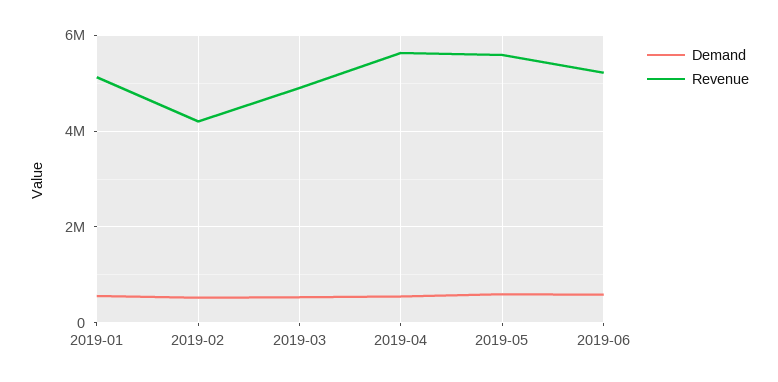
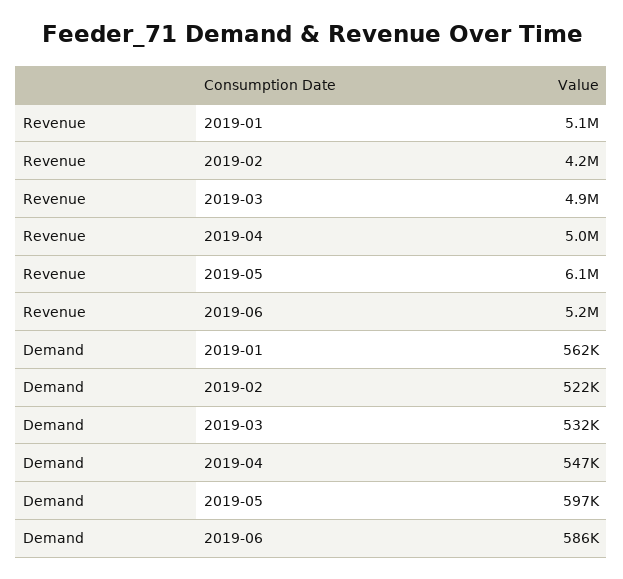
  {
    "Demand": {
      "2019-01": 562000,
      "2019-02": 522000,
      "2019-03": 532000,
      "2019-04": 547000,
      "2019-05": 597000,
      "2019-06": 586000
    },
    "Revenue": {
      "2019-01": 5100000,
      "2019-02": 4200000,
      "2019-03": 4900000,
-     "2019-04": 5600000,
+     "2019-04": 5000000,
-     "2019-05": 5600000,
+     "2019-05": 6100000,
      "2019-06": 5200000
    }
  }

